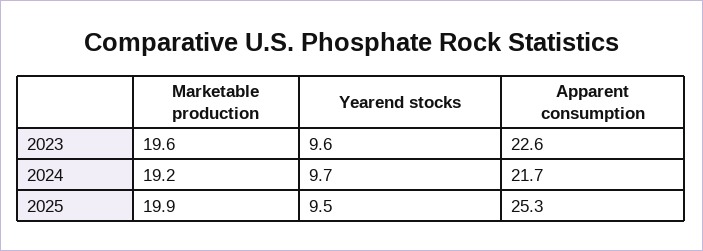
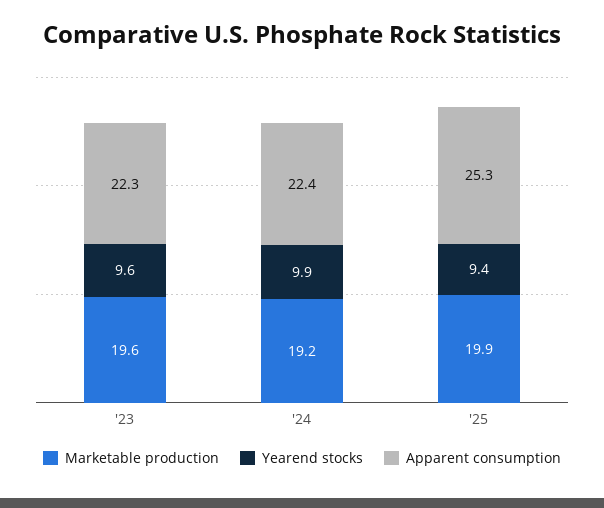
  {
    "Marketable production": {
      "2023": 19.6,
      "2024": 19.2,
      "2025": 19.9
    },
    "Yearend stocks": {
      "2023": 9.6,
-     "2024": 9.7,
+     "2024": 9.9,
-     "2025": 9.5
+     "2025": 9.4
    },
    "Apparent consumption": {
-     "2023": 22.6,
+     "2023": 22.3,
-     "2024": 21.7,
+     "2024": 22.4,
      "2025": 25.3
    }
  }

